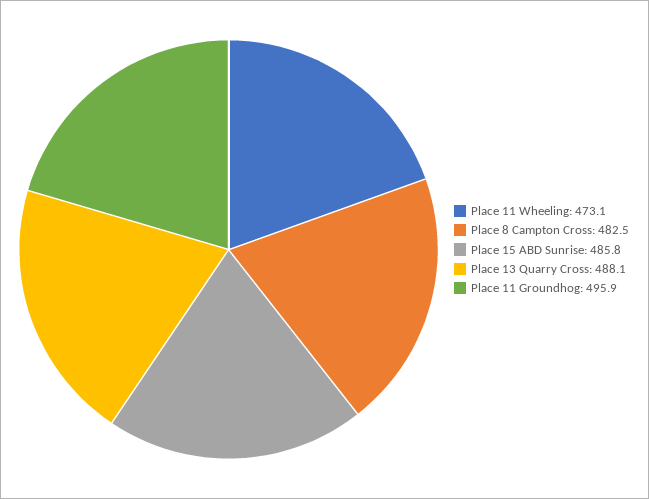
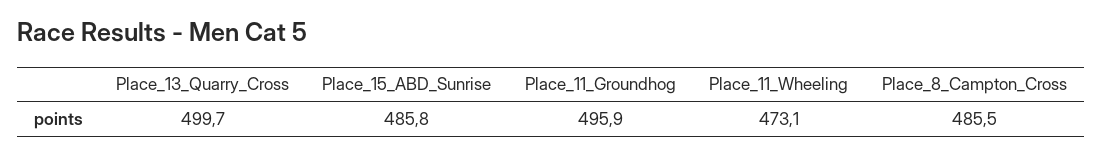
  {
    "Place 11 Wheeling": 473.1,
-   "Place 8 Campton Cross": 482.5,
+   "Place 8 Campton Cross": 485.5,
    "Place 15 ABD Sunrise": 485.8,
-   "Place 13 Quarry Cross": 488.1,
+   "Place 13 Quarry Cross": 499.7,
    "Place 11 Groundhog": 495.9
  }

